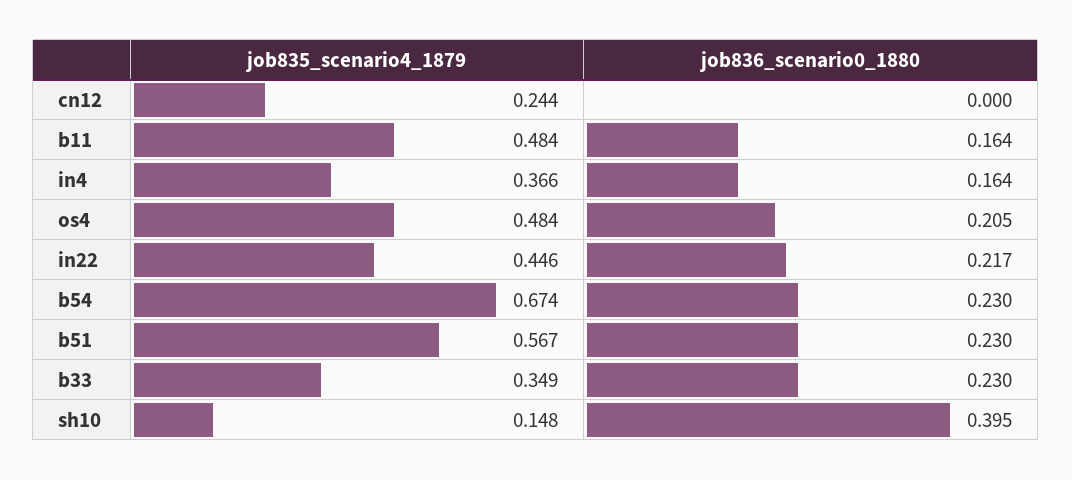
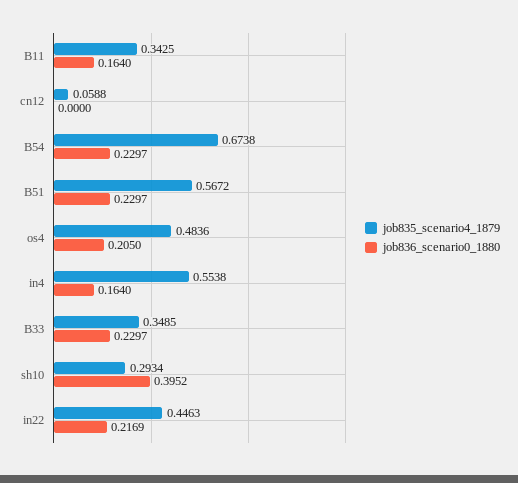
  {
    "job835_scenario4_1879": {
-     "cn12": 0.244,
+     "cn12": 0.0588,
-     "b11": 0.484,
+     "b11": 0.3425,
-     "in4": 0.366,
+     "in4": 0.5538,
      "os4": 0.4836,
      "in22": 0.4463,
      "b54": 0.6738,
      "b51": 0.5672,
      "b33": 0.3485,
-     "sh10": 0.148
+     "sh10": 0.2934
    },
    "job836_scenario0_1880": {
      "cn12": 0,
      "b11": 0.164,
      "in4": 0.164,
      "os4": 0.205,
      "in22": 0.2169,
      "b54": 0.2297,
      "b51": 0.2297,
      "b33": 0.2297,
      "sh10": 0.3952
    }
  }

